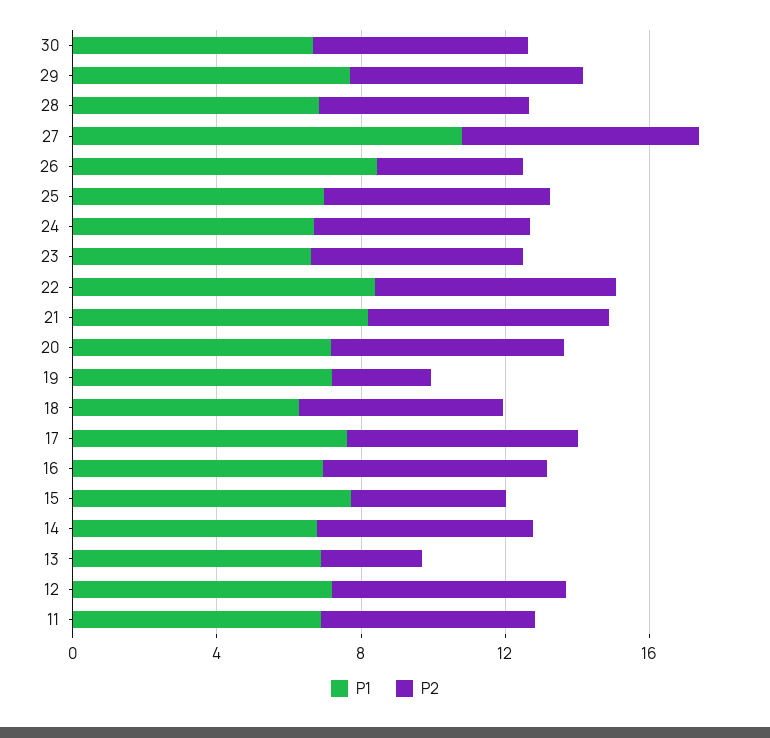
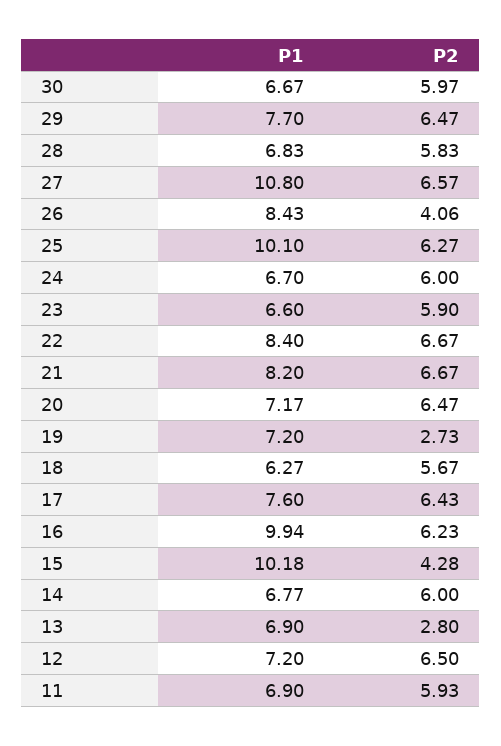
  {
    "P1": {
      "30": 6.67,
      "29": 7.7,
      "28": 6.83,
      "27": 10.8,
      "26": 8.43,
-     "25": 7,
+     "25": 10.1,
      "24": 6.7,
      "23": 6.6,
      "22": 8.4,
      "21": 8.2,
      "20": 7.17,
      "19": 7.2,
      "18": 6.27,
      "17": 7.6,
-     "16": 7,
+     "16": 9.94,
-     "15": 8,
+     "15": 10.18,
      "14": 6.77,
      "13": 6.9,
      "12": 7.2,
      "11": 6.9
    },
    "P2": {
      "30": 5.97,
      "29": 6.47,
      "28": 5.83,
      "27": 6.57,
      "26": 4.06,
      "25": 6.27,
      "24": 6,
      "23": 5.9,
      "22": 6.67,
      "21": 6.67,
      "20": 6.47,
      "19": 2.73,
      "18": 5.67,
      "17": 6.43,
      "16": 6.23,
      "15": 4.28,
      "14": 6,
      "13": 2.8,
      "12": 6.5,
      "11": 5.93
    }
  }

